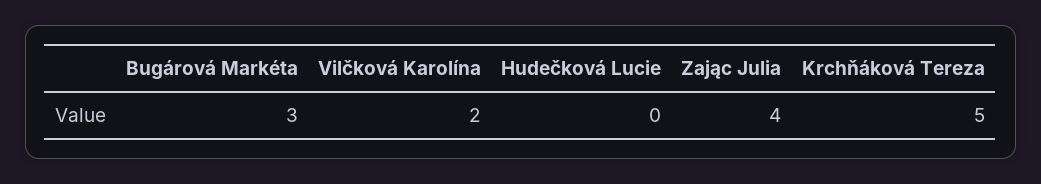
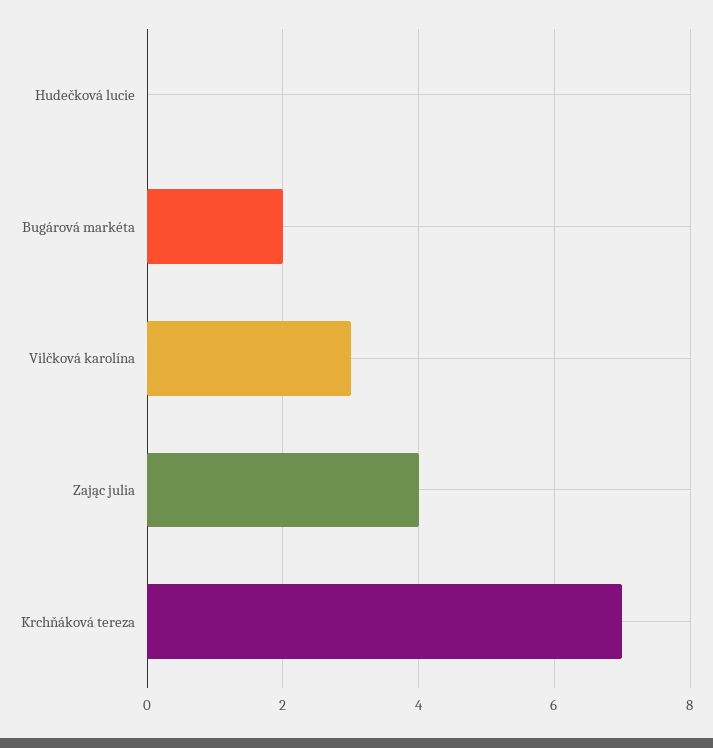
  {
-   "Bugárová Markéta": 3,
+   "Bugárová Markéta": 2,
-   "Vilčková Karolína": 2,
+   "Vilčková Karolína": 3,
    "Hudečková Lucie": 0,
    "Zając Julia": 4,
-   "Krchňáková Tereza": 5
+   "Krchňáková Tereza": 7
  }

